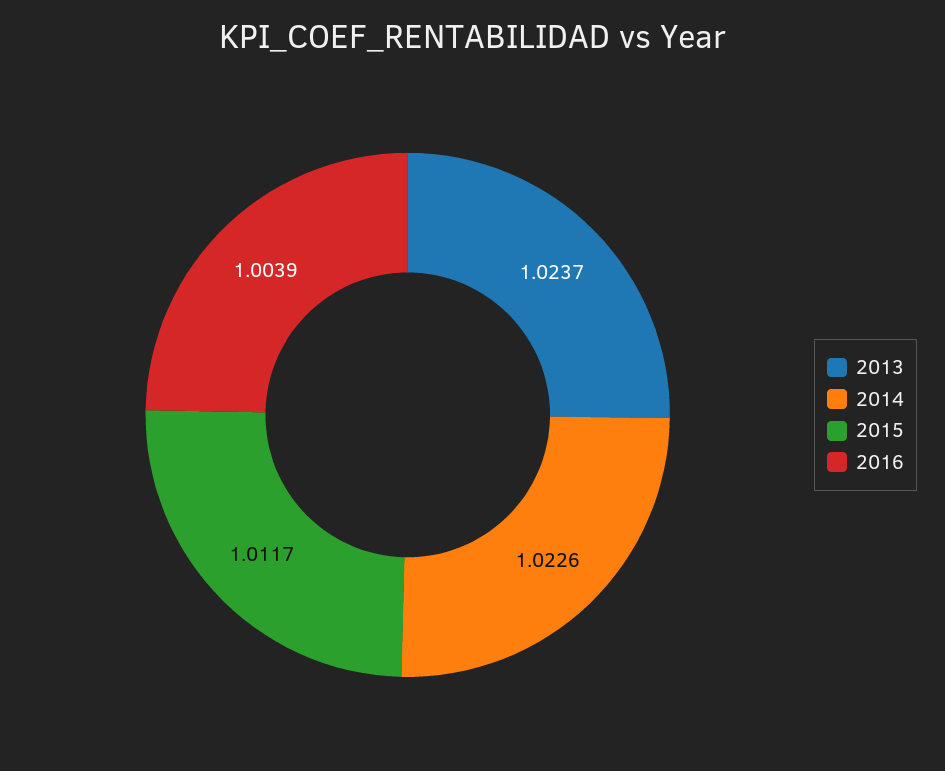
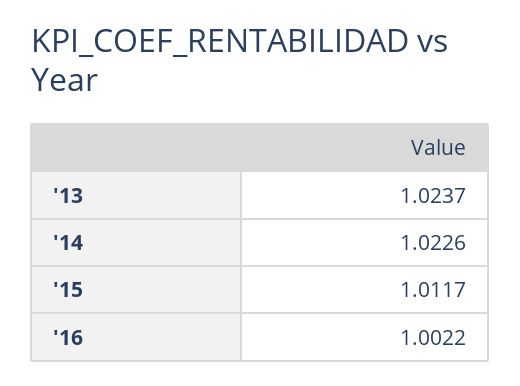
  {
    "2013": 1.0237,
    "2014": 1.0226,
    "2015": 1.0117,
-   "2016": 1.0039
+   "2016": 1.0022
  }

